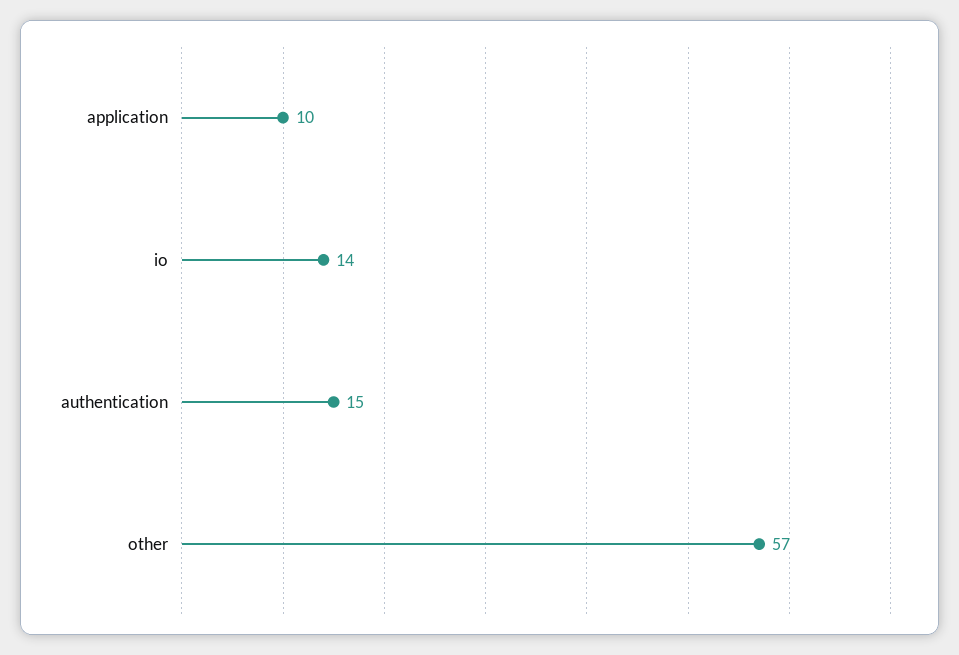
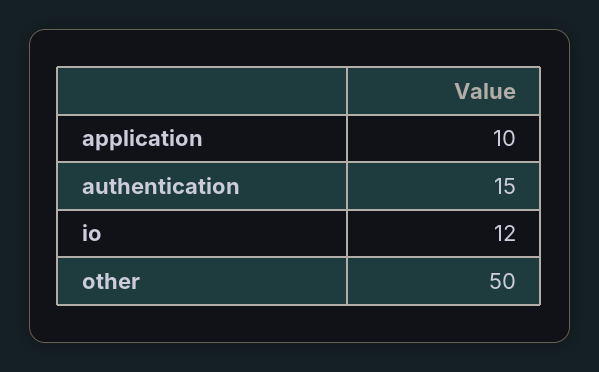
  {
    "application": 10,
-   "io": 14,
+   "io": 12,
    "authentication": 15,
-   "other": 57
+   "other": 50
  }

